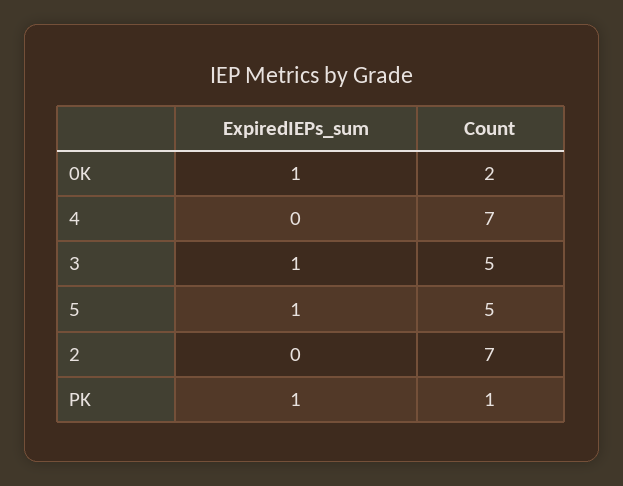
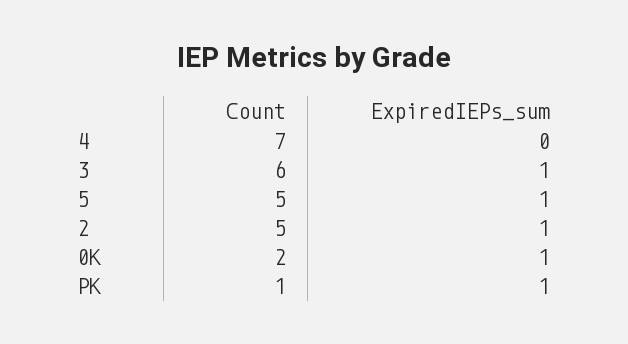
  {
    "ExpiredIEPs_sum": {
      "0K": 1,
      "4": 0,
      "3": 1,
      "5": 1,
-     "2": 0,
+     "2": 1,
      "PK": 1
    },
    "Count": {
      "0K": 2,
      "4": 7,
-     "3": 5,
+     "3": 6,
      "5": 5,
-     "2": 7,
+     "2": 5,
      "PK": 1
    }
  }

